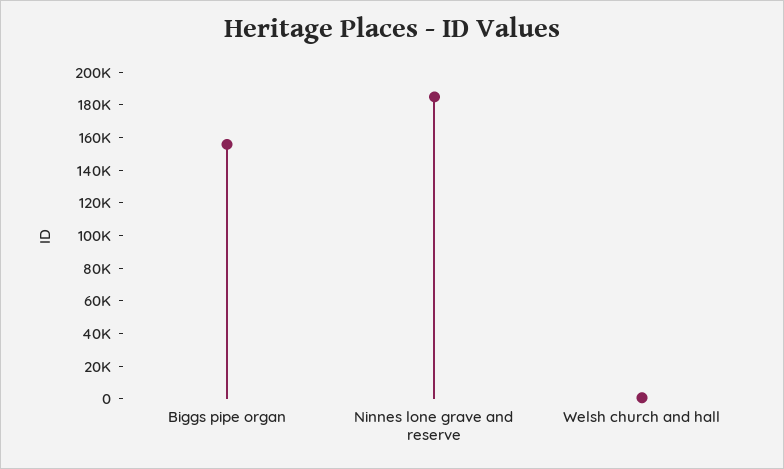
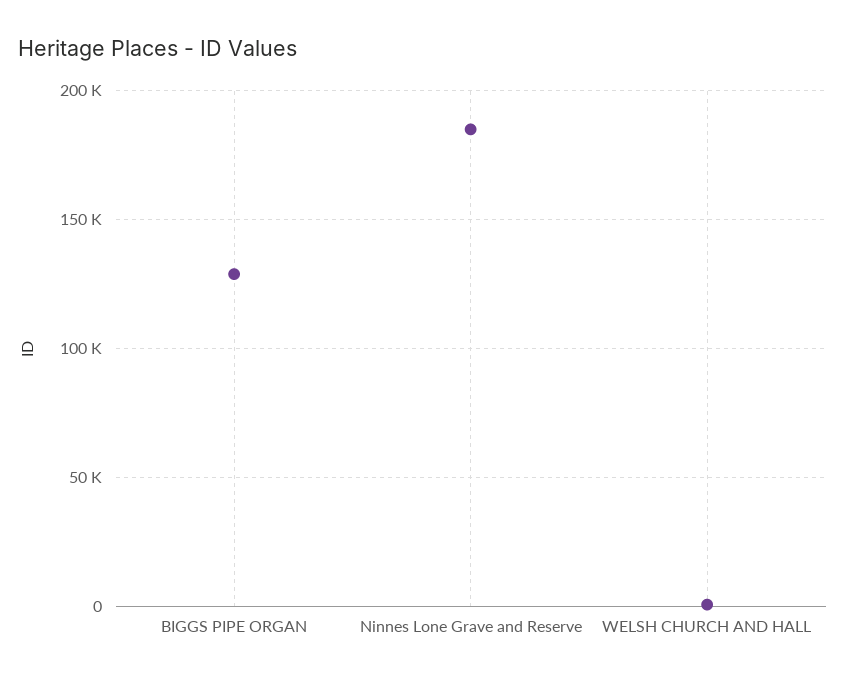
  {
-   "Biggs pipe organ": 155000,
+   "Biggs pipe organ": 130000,
    "Ninnes lone grave and reserve": 185000,
    "Welsh church and hall": 0
  }

